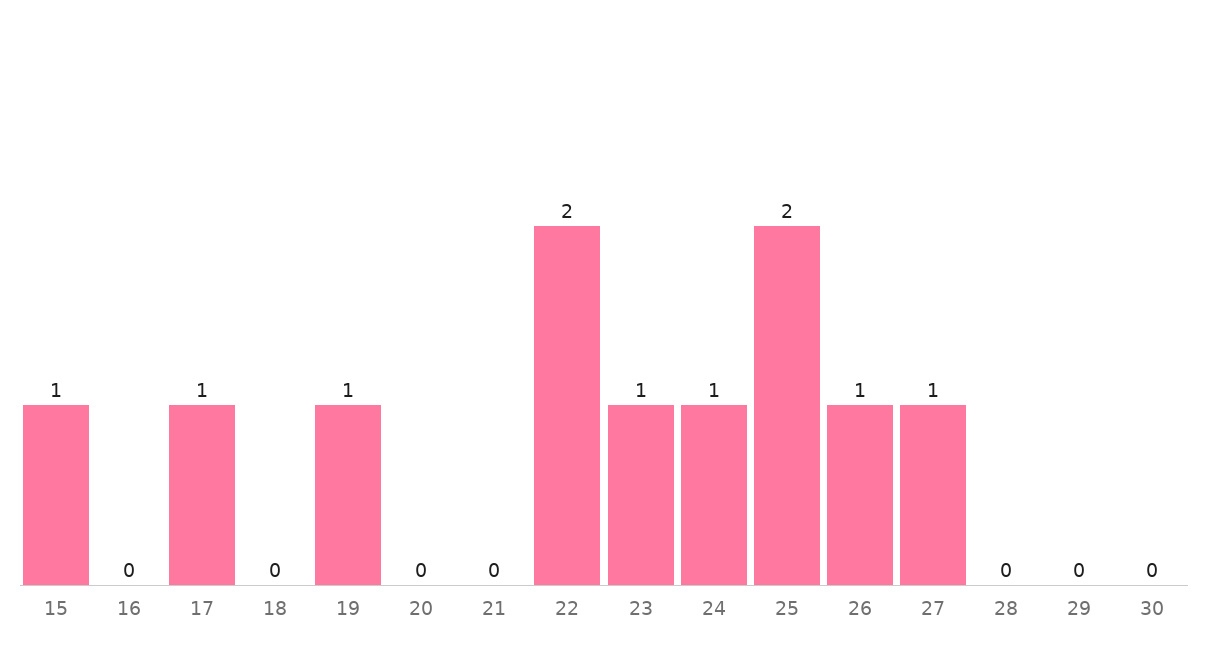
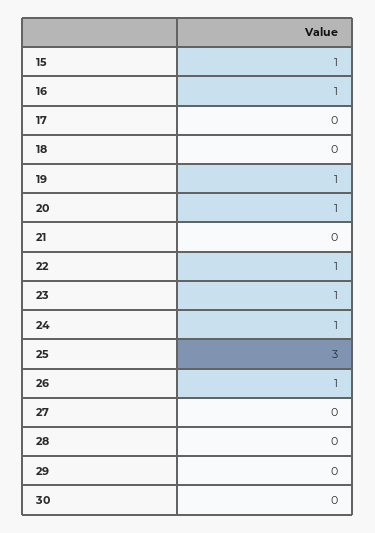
  {
    "15": 1,
-   "16": 0,
+   "16": 1,
-   "17": 1,
+   "17": 0,
    "18": 0,
    "19": 1,
-   "20": 0,
+   "20": 1,
    "21": 0,
-   "22": 2,
+   "22": 1,
    "23": 1,
    "24": 1,
-   "25": 2,
+   "25": 3,
    "26": 1,
-   "27": 1,
+   "27": 0,
    "28": 0,
    "29": 0,
    "30": 0
  }

